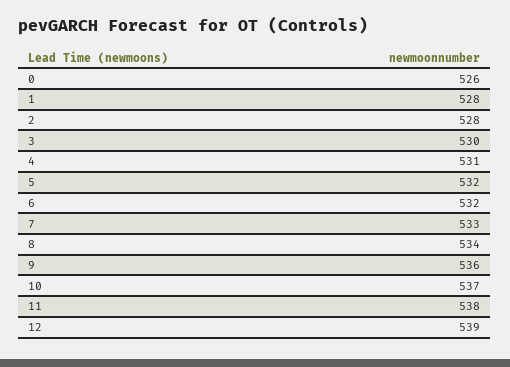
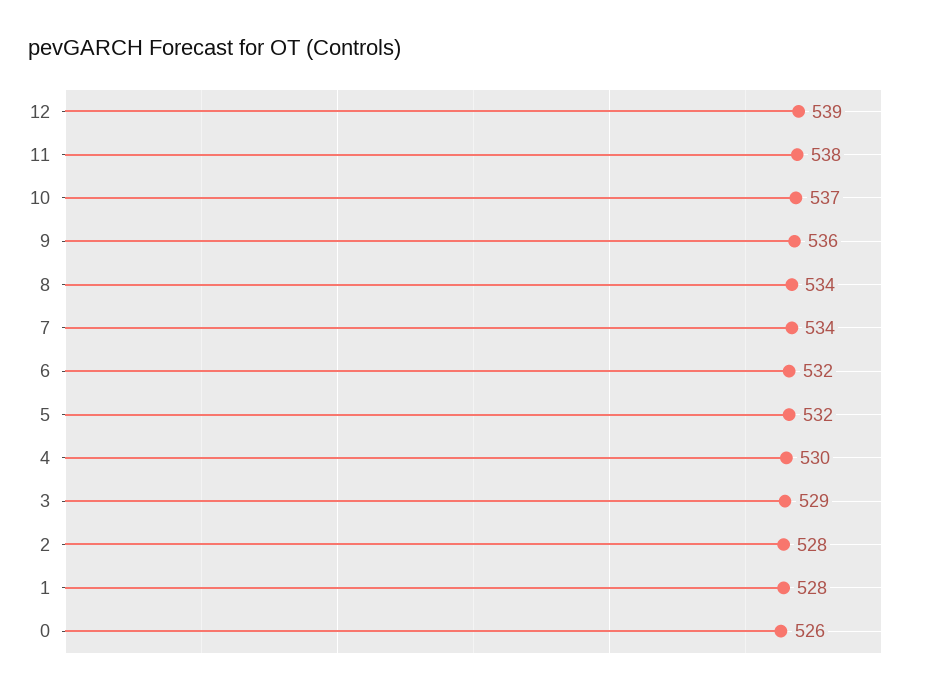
  {
    "0": 526,
    "1": 528,
    "2": 528,
-   "3": 530,
+   "3": 529,
-   "4": 531,
+   "4": 530,
    "5": 532,
    "6": 532,
-   "7": 533,
+   "7": 534,
    "8": 534,
    "9": 536,
    "10": 537,
    "11": 538,
    "12": 539
  }

